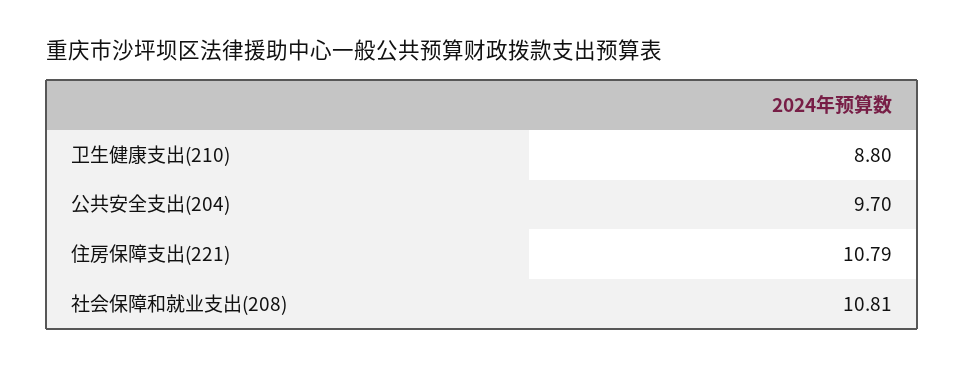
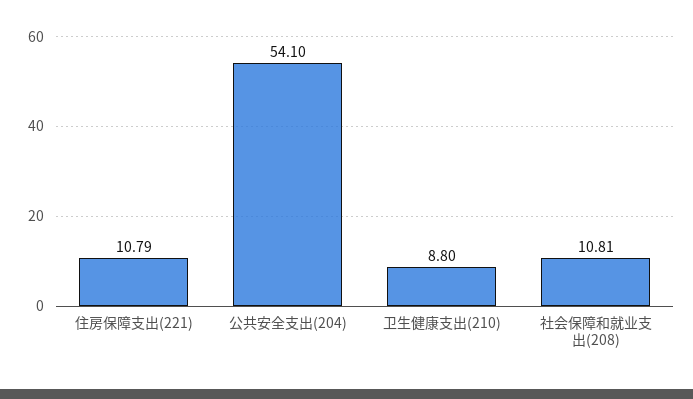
  {
    "卫生健康支出(210)": 8.8,
-   "公共安全支出(204)": 9.7,
+   "公共安全支出(204)": 54.1,
    "住房保障支出(221)": 10.79,
    "社会保障和就业支出(208)": 10.81
  }

